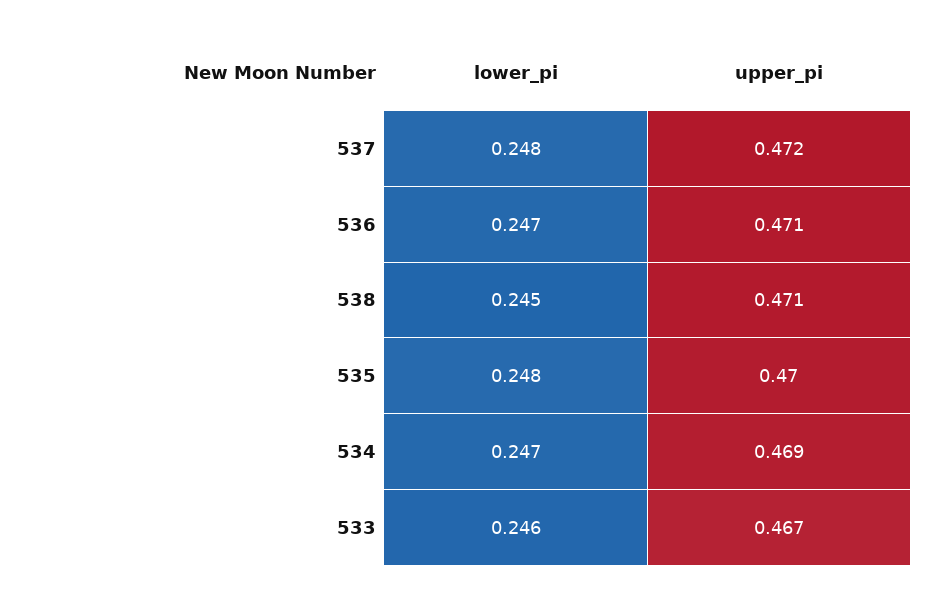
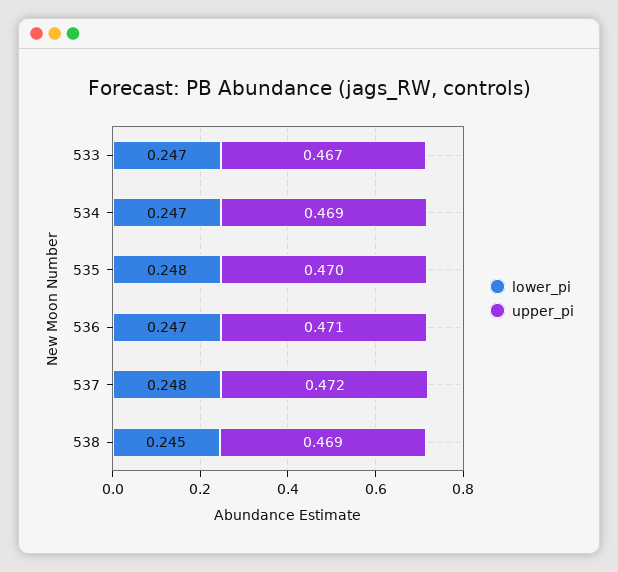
  {
    "lower_pi": {
      "537": 0.248,
      "536": 0.247,
      "538": 0.245,
      "535": 0.248,
      "534": 0.247,
-     "533": 0.246
+     "533": 0.247
    },
    "upper_pi": {
      "537": 0.472,
      "536": 0.471,
-     "538": 0.471,
+     "538": 0.469,
      "535": 0.47,
      "534": 0.469,
      "533": 0.467
    }
  }

